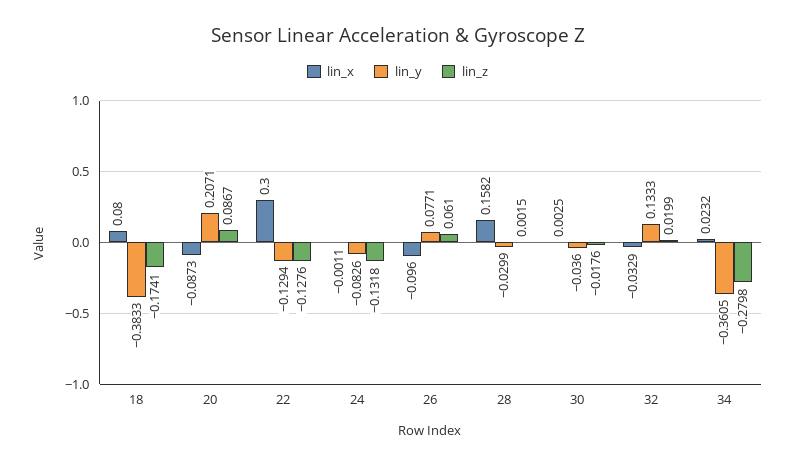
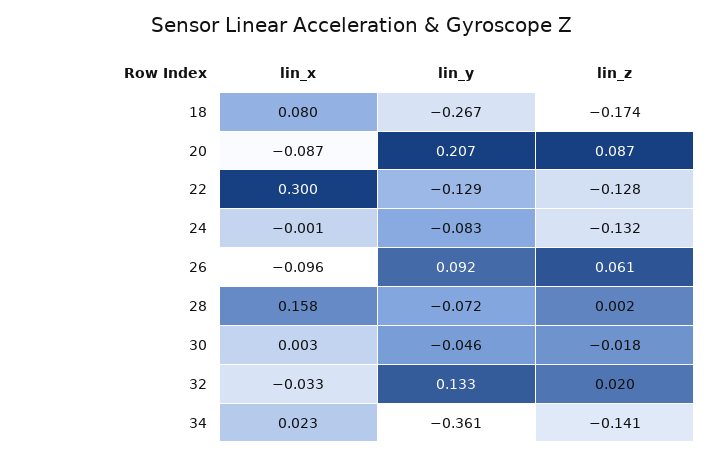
  {
    "lin_x": {
      "18": 0.08,
      "20": -0.0873,
      "22": 0.3,
      "24": -0.0011,
      "26": -0.096,
      "28": 0.1582,
      "30": 0.0025,
      "32": -0.0329,
      "34": 0.0232
    },
    "lin_y": {
-     "18": -0.3833,
+     "18": -0.267,
      "20": 0.2071,
      "22": -0.1294,
      "24": -0.0826,
-     "26": 0.0771,
+     "26": 0.092,
-     "28": -0.0299,
+     "28": -0.072,
-     "30": -0.036,
+     "30": -0.046,
      "32": 0.1333,
      "34": -0.3605
    },
    "lin_z": {
      "18": -0.1741,
      "20": 0.0867,
      "22": -0.1276,
      "24": -0.1318,
      "26": 0.061,
      "28": 0.0015,
      "30": -0.0176,
      "32": 0.0199,
-     "34": -0.2798
+     "34": -0.141
    }
  }

